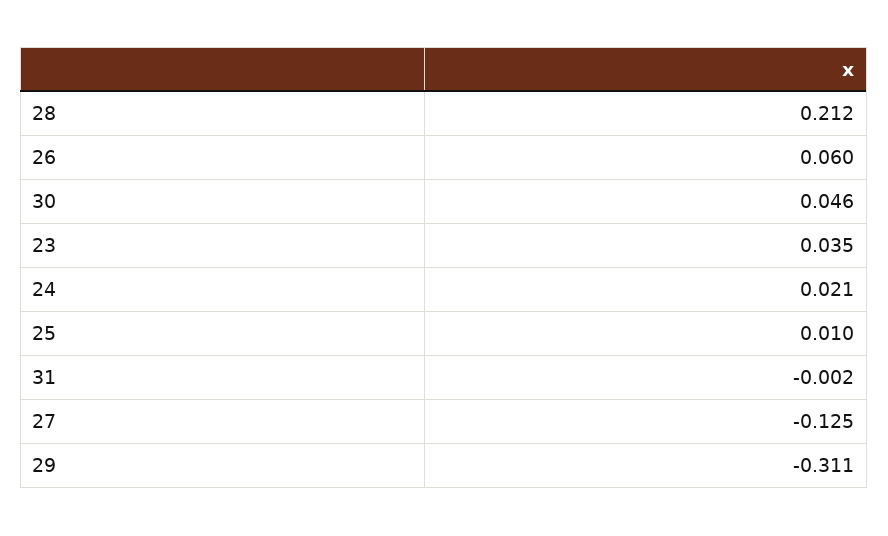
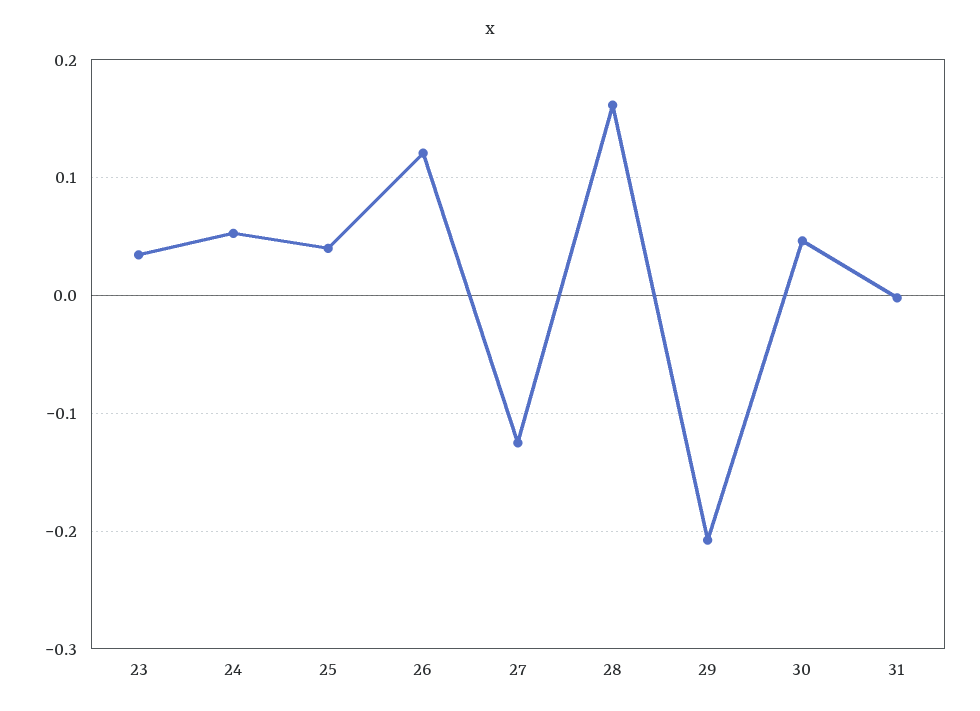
  {
-   "28": 0.212,
+   "28": 0.16,
-   "26": 0.06,
+   "26": 0.12,
    "30": 0.046,
    "23": 0.035,
-   "24": 0.021,
+   "24": 0.05,
-   "25": 0.01,
+   "25": 0.04,
    "31": -0.002,
    "27": -0.125,
-   "29": -0.311
+   "29": -0.21
  }

